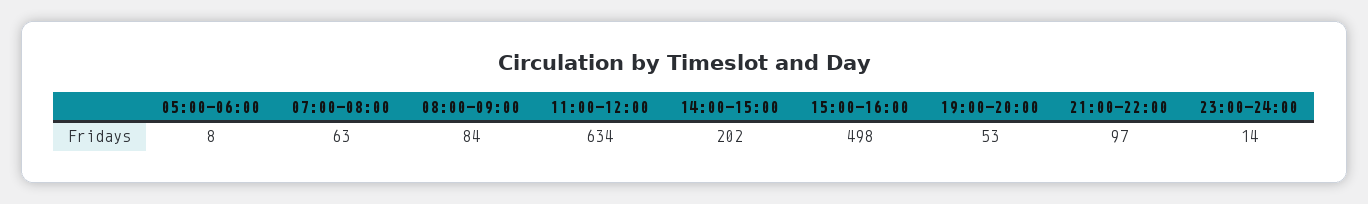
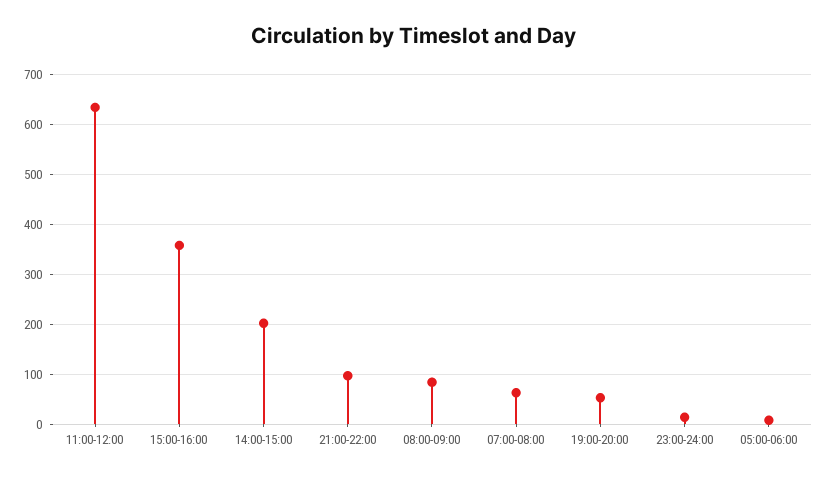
  {
    "05:00-06:00": 8,
    "07:00-08:00": 63,
    "08:00-09:00": 84,
    "11:00-12:00": 634,
    "14:00-15:00": 202,
-   "15:00-16:00": 498,
+   "15:00-16:00": 360,
    "19:00-20:00": 53,
    "21:00-22:00": 97,
    "23:00-24:00": 14
  }

